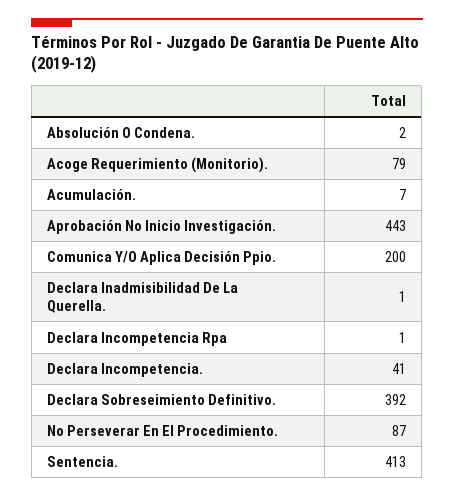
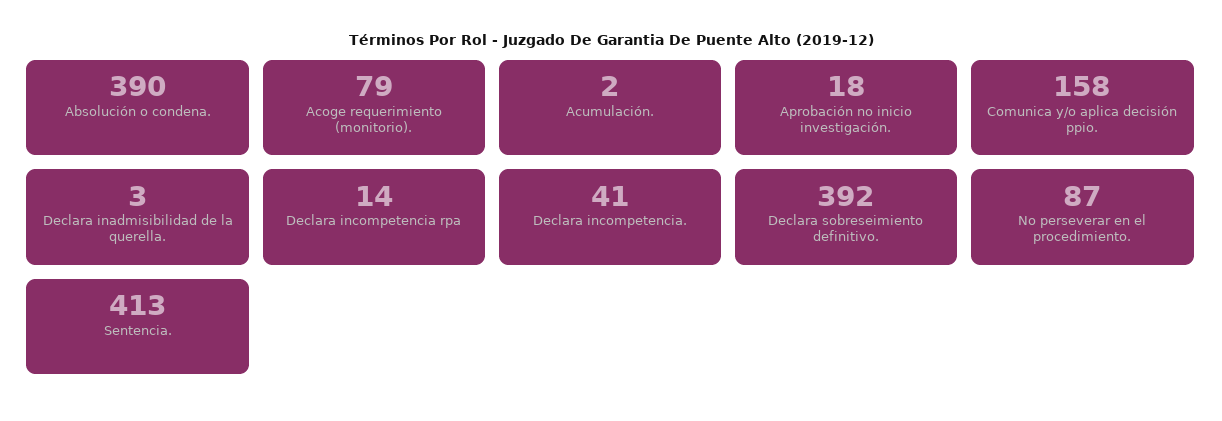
  {
-   "Absolución O Condena.": 2,
+   "Absolución O Condena.": 390,
    "Acoge Requerimiento (Monitorio).": 79,
-   "Acumulación.": 7,
+   "Acumulación.": 2,
-   "Aprobación No Inicio Investigación.": 443,
+   "Aprobación No Inicio Investigación.": 18,
-   "Comunica Y/O Aplica Decisión Ppio.": 200,
+   "Comunica Y/O Aplica Decisión Ppio.": 158,
-   "Declara Inadmisibilidad De La Querella.": 1,
+   "Declara Inadmisibilidad De La Querella.": 3,
-   "Declara Incompetencia Rpa": 1,
+   "Declara Incompetencia Rpa": 14,
    "Declara Incompetencia.": 41,
    "Declara Sobreseimiento Definitivo.": 392,
    "No Perseverar En El Procedimiento.": 87,
    "Sentencia.": 413
  }

